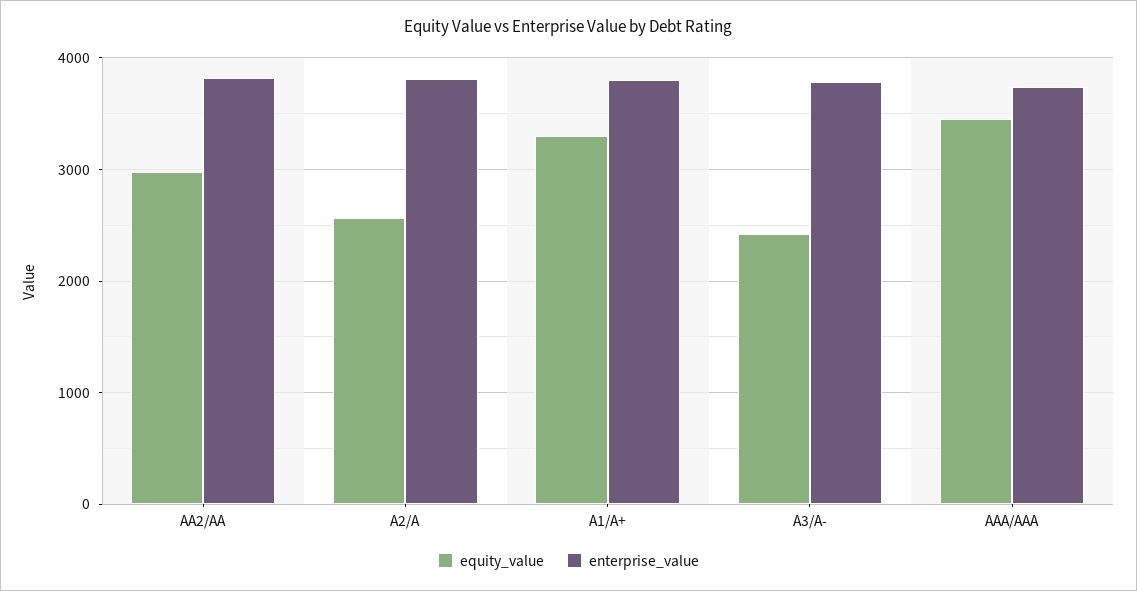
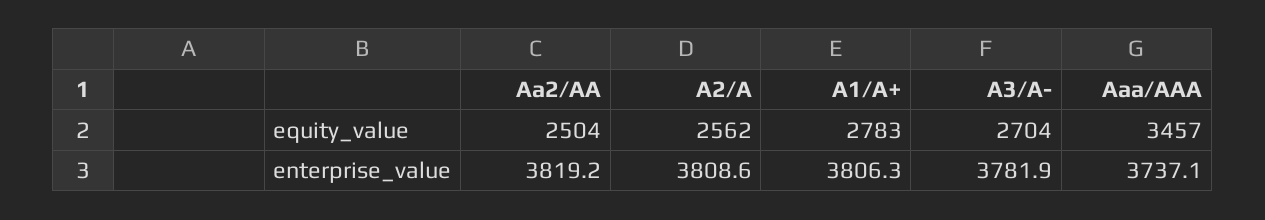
  {
    "equity_value": {
-     "AA2/AA": 3000,
+     "AA2/AA": 2504,
      "A2/A": 2562,
-     "A1/A+": 3300,
+     "A1/A+": 2783,
-     "A3/A-": 2400,
+     "A3/A-": 2704,
      "AAA/AAA": 3457
    },
    "enterprise_value": {
      "AA2/AA": 3819.2,
      "A2/A": 3808.6,
      "A1/A+": 3806.3,
      "A3/A-": 3781.9,
      "AAA/AAA": 3737.1
    }
  }

